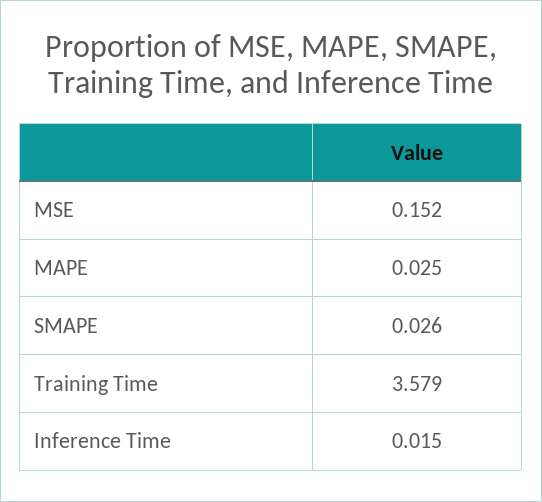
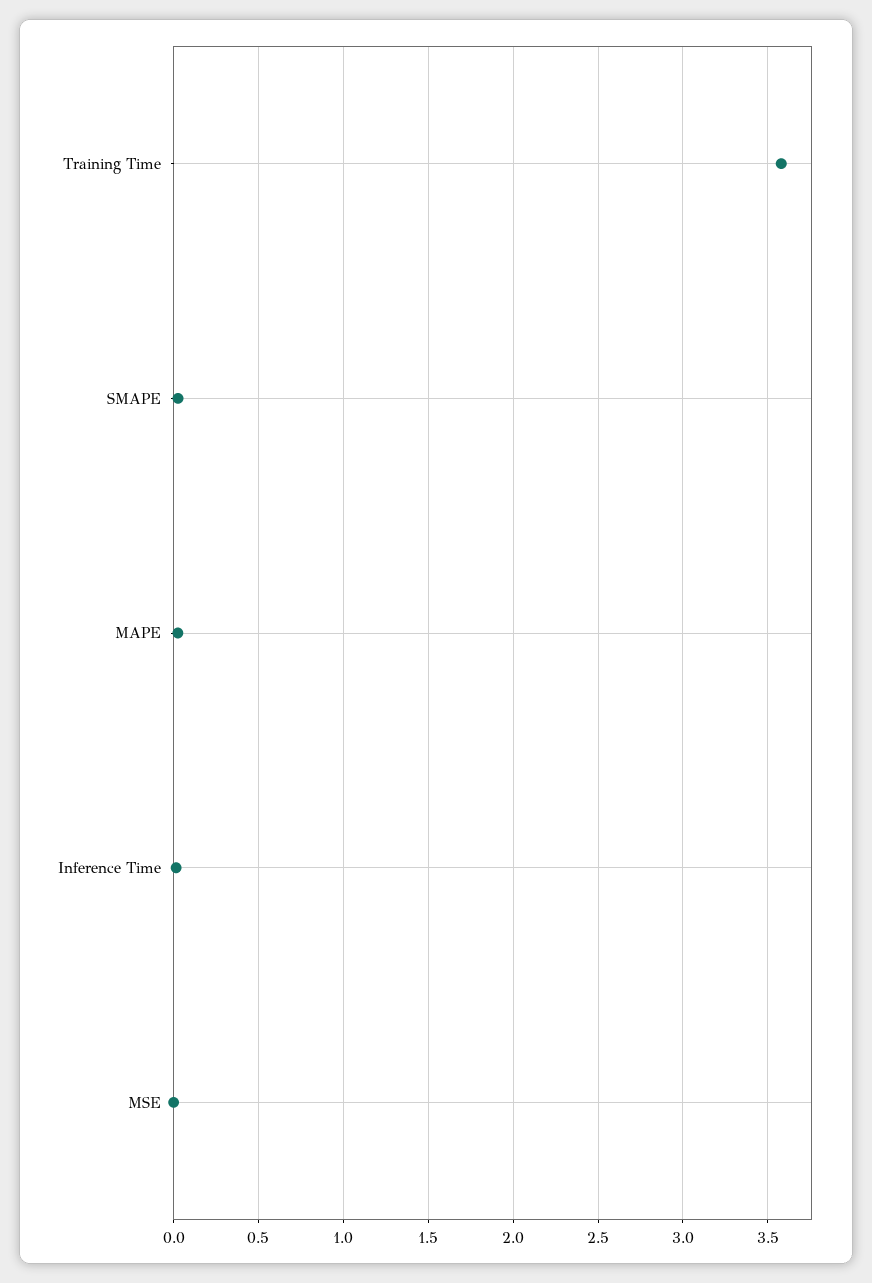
  {
-   "MSE": 0.152,
+   "MSE": 0,
    "MAPE": 0.025,
    "SMAPE": 0.026,
    "Training Time": 3.579,
    "Inference Time": 0.015
  }

